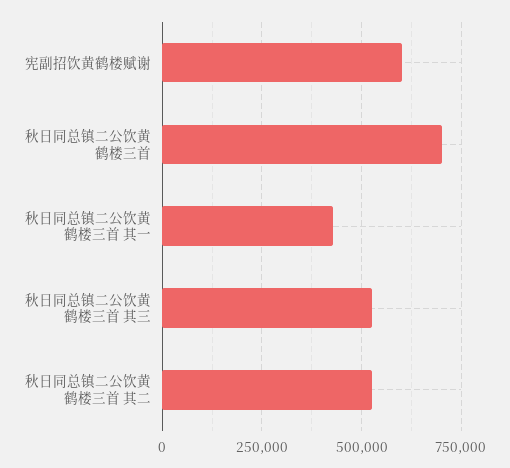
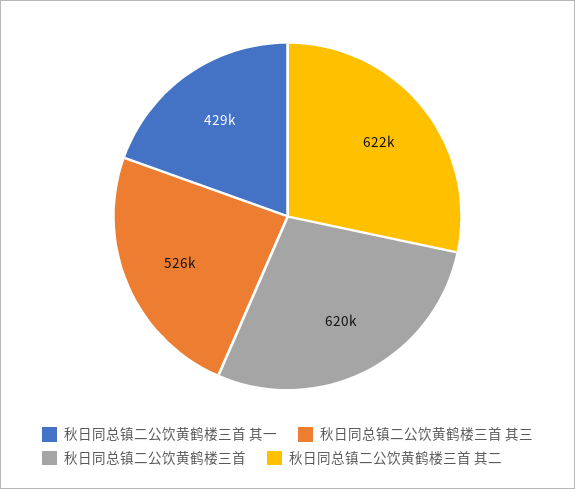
  {
-   "宪副招饮黄鹤楼赋谢": 600000,
-   "秋日同总镇二公饮黄鹤楼三首": 700000,
+   "秋日同总镇二公饮黄鹤楼三首": 620000,
    "秋日同总镇二公饮黄鹤楼三首 其一": 429000,
    "秋日同总镇二公饮黄鹤楼三首 其三": 526000,
-   "秋日同总镇二公饮黄鹤楼三首 其二": 525000
+   "秋日同总镇二公饮黄鹤楼三首 其二": 622000
  }

